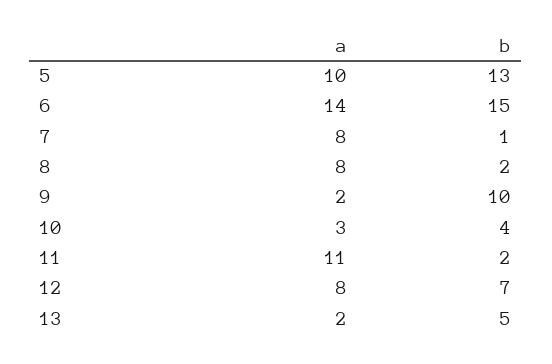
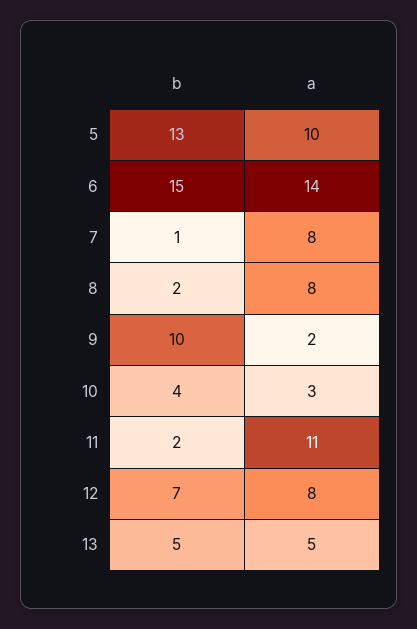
  {
    "a": {
      "5": 10,
      "6": 14,
      "7": 8,
      "8": 8,
      "9": 2,
      "10": 3,
      "11": 11,
      "12": 8,
-     "13": 2
+     "13": 5
    },
    "b": {
      "5": 13,
      "6": 15,
      "7": 1,
      "8": 2,
      "9": 10,
      "10": 4,
      "11": 2,
      "12": 7,
      "13": 5
    }
  }

